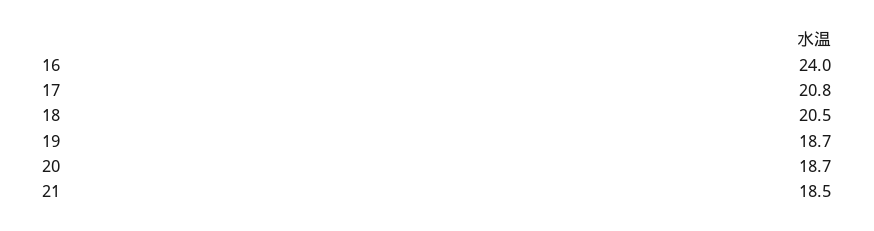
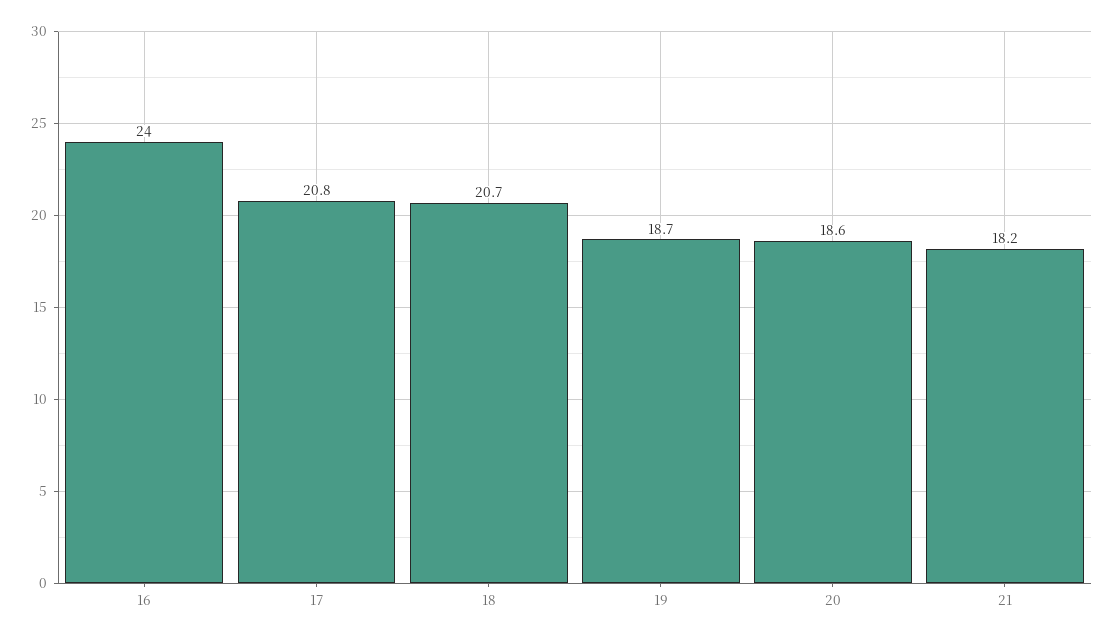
  {
    "16": 24,
    "17": 20.8,
-   "18": 20.5,
+   "18": 20.7,
    "19": 18.7,
-   "20": 18.7,
+   "20": 18.6,
-   "21": 18.5
+   "21": 18.2
  }

